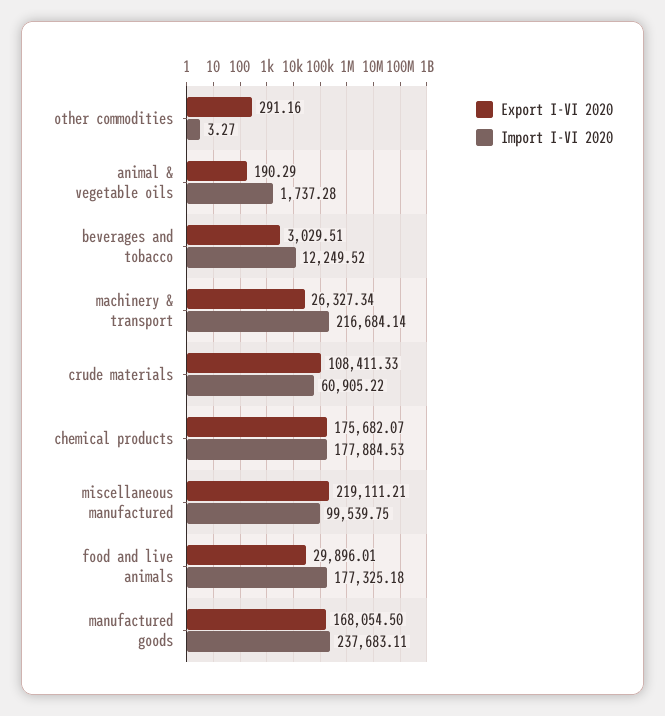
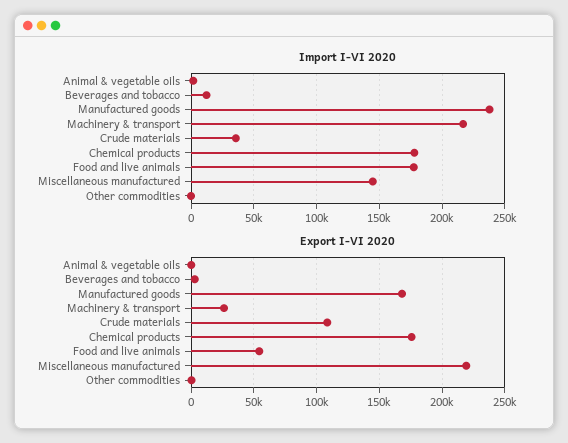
  {
    "Export I-VI 2020": {
      "other commodities": 291.16,
      "animal & vegetable oils": 190.29,
      "beverages and tobacco": 3029.51,
      "machinery & transport": 26327.34,
      "crude materials": 108411.33,
      "chemical products": 175682.07,
      "miscellaneous manufactured": 219111.21,
-     "food and live animals": 29896.01,
+     "food and live animals": 55000,
      "manufactured goods": 168054.5
    },
    "Import I-VI 2020": {
      "other commodities": 3.27,
      "animal & vegetable oils": 1737.28,
      "beverages and tobacco": 12249.52,
      "machinery & transport": 216684.14,
-     "crude materials": 60905.22,
+     "crude materials": 35000,
      "chemical products": 177884.53,
-     "miscellaneous manufactured": 99539.75,
+     "miscellaneous manufactured": 145000,
      "food and live animals": 177325.18,
      "manufactured goods": 237683.11
    }
  }

